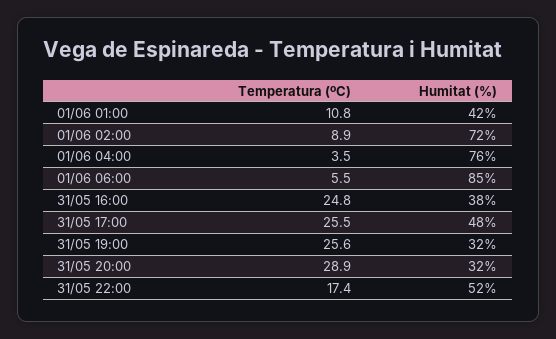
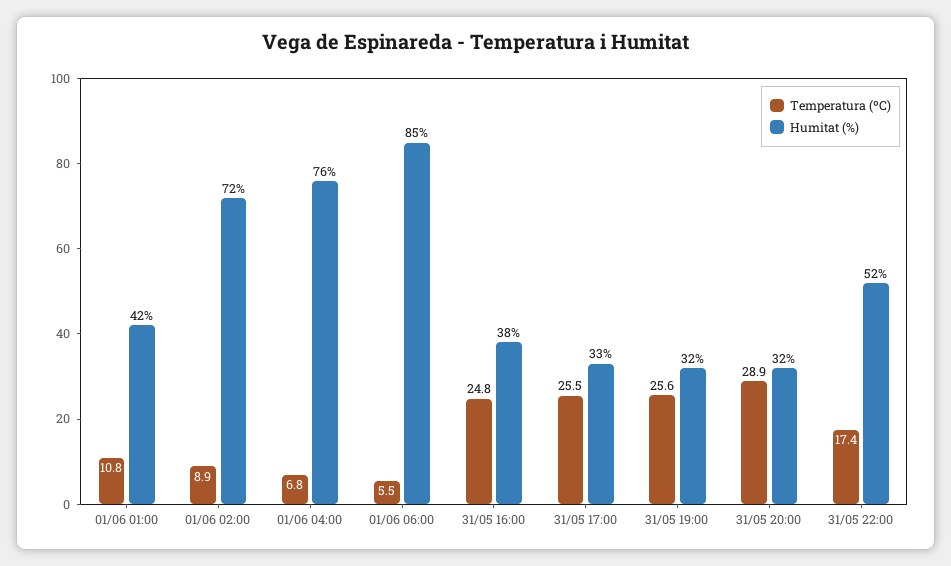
  {
    "Temperatura (ºC)": {
      "01/06 01:00": 10.8,
      "01/06 02:00": 8.9,
-     "01/06 04:00": 3.5,
+     "01/06 04:00": 6.8,
      "01/06 06:00": 5.5,
      "31/05 16:00": 24.8,
      "31/05 17:00": 25.5,
      "31/05 19:00": 25.6,
      "31/05 20:00": 28.9,
      "31/05 22:00": 17.4
    },
    "Humitat (%)": {
      "01/06 01:00": 42,
      "01/06 02:00": 72,
      "01/06 04:00": 76,
      "01/06 06:00": 85,
      "31/05 16:00": 38,
-     "31/05 17:00": 48,
+     "31/05 17:00": 33,
      "31/05 19:00": 32,
      "31/05 20:00": 32,
      "31/05 22:00": 52
    }
  }

